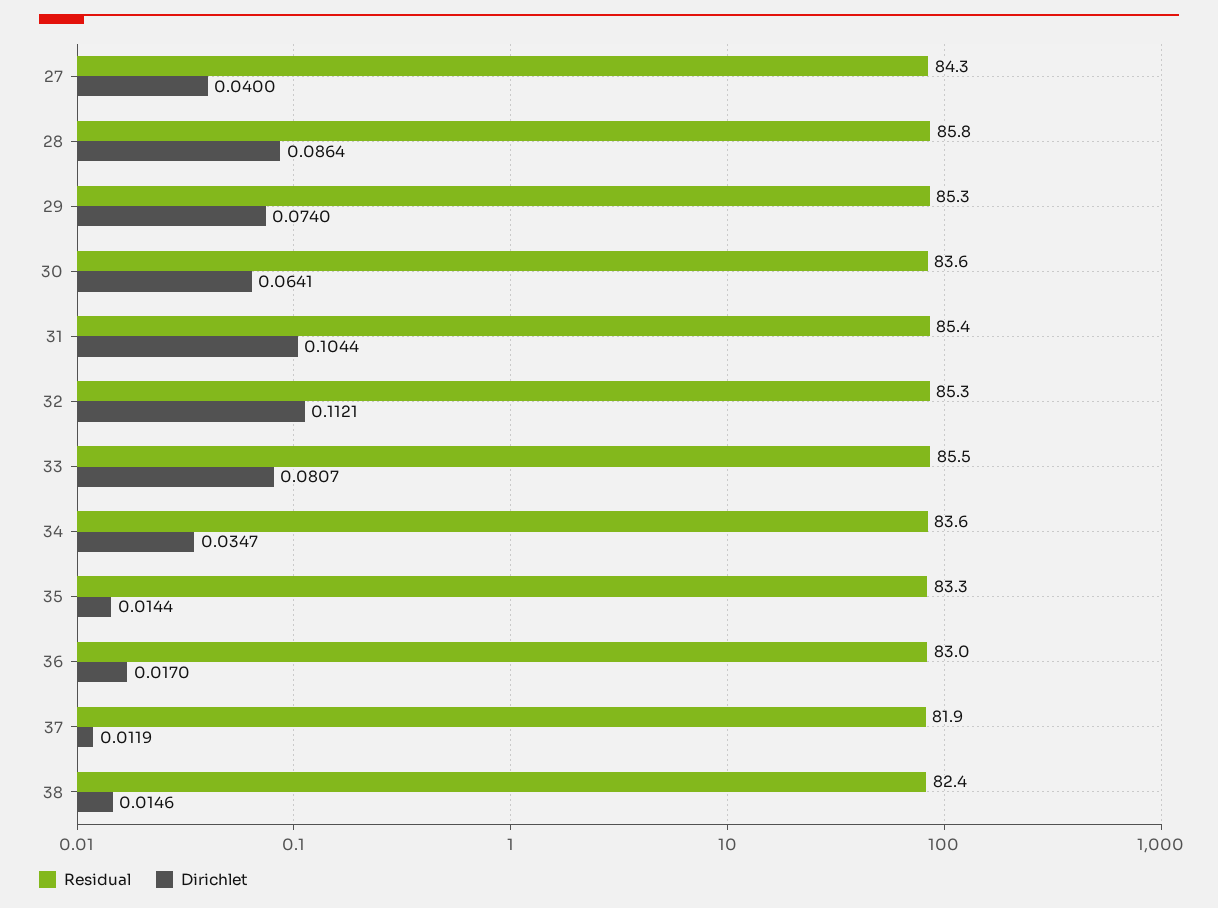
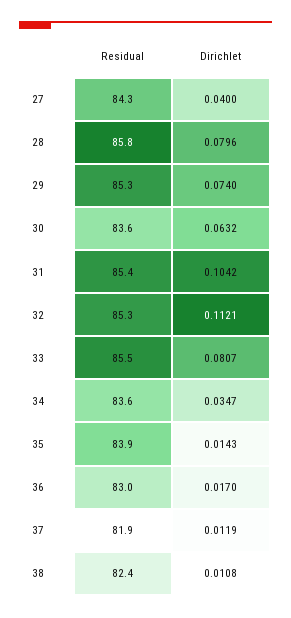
  {
    "Residual": {
      "27": 84.3,
      "28": 85.8,
      "29": 85.3,
      "30": 83.6,
      "31": 85.4,
      "32": 85.3,
      "33": 85.5,
      "34": 83.6,
-     "35": 83.3,
+     "35": 83.9,
      "36": 83,
      "37": 81.9,
      "38": 82.4
    },
    "Dirichlet": {
      "27": 0.04,
-     "28": 0.0864,
+     "28": 0.0796,
      "29": 0.074,
-     "30": 0.0641,
+     "30": 0.0632,
-     "31": 0.1044,
+     "31": 0.1042,
      "32": 0.1121,
      "33": 0.0807,
      "34": 0.0347,
-     "35": 0.0144,
+     "35": 0.0143,
      "36": 0.017,
      "37": 0.0119,
-     "38": 0.0146
+     "38": 0.0108
    }
  }

